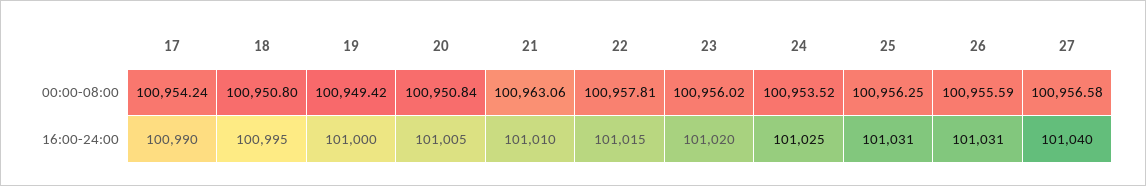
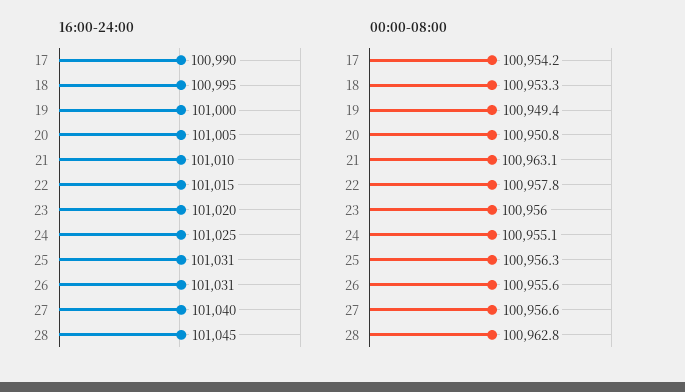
  {
    "00:00-08:00": {
      "17": 100954.24,
-     "18": 100950.8,
+     "18": 100953.3,
      "19": 100949.42,
      "20": 100950.84,
      "21": 100963.06,
      "22": 100957.81,
      "23": 100956.02,
-     "24": 100953.52,
+     "24": 100955.1,
      "25": 100956.25,
      "26": 100955.59,
-     "27": 100956.58
+     "27": 100956.58,
+     "28": 100962.8
    },
    "16:00-24:00": {
      "17": 100990,
      "18": 100995,
      "19": 101000,
      "20": 101005,
      "21": 101010,
      "22": 101015,
      "23": 101020,
      "24": 101025,
      "25": 101031,
      "26": 101031,
-     "27": 101040
+     "27": 101040,
+     "28": 101045
    }
  }

